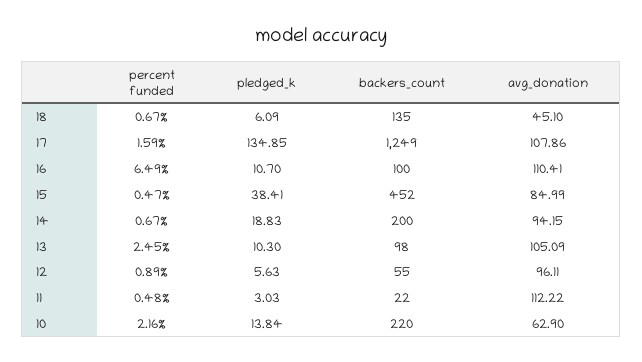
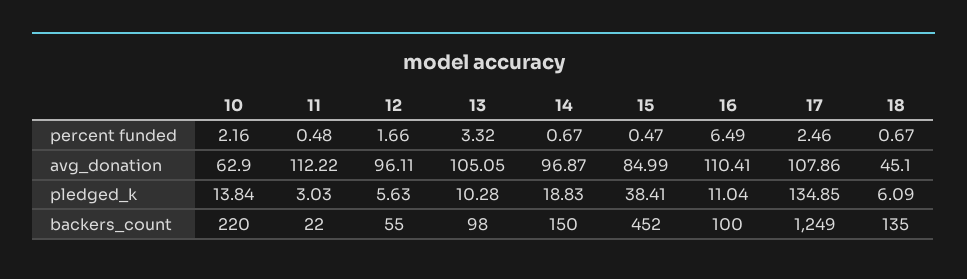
  {
    "percent funded": {
      "18": 0.67,
-     "17": 1.59,
+     "17": 2.46,
      "16": 6.49,
      "15": 0.47,
      "14": 0.67,
-     "13": 2.45,
+     "13": 3.32,
-     "12": 0.89,
+     "12": 1.66,
      "11": 0.48,
      "10": 2.16
    },
    "pledged_k": {
      "18": 6.09,
      "17": 134.85,
-     "16": 10.7,
+     "16": 11.04,
      "15": 38.41,
      "14": 18.83,
-     "13": 10.3,
+     "13": 10.28,
      "12": 5.63,
      "11": 3.03,
      "10": 13.84
    },
    "backers_count": {
      "18": 135,
      "17": 1249,
      "16": 100,
      "15": 452,
-     "14": 200,
+     "14": 150,
      "13": 98,
      "12": 55,
      "11": 22,
      "10": 220
    },
    "avg_donation": {
      "18": 45.1,
      "17": 107.86,
      "16": 110.41,
      "15": 84.99,
-     "14": 94.15,
+     "14": 96.87,
-     "13": 105.09,
+     "13": 105.05,
      "12": 96.11,
      "11": 112.22,
      "10": 62.9
    }
  }

